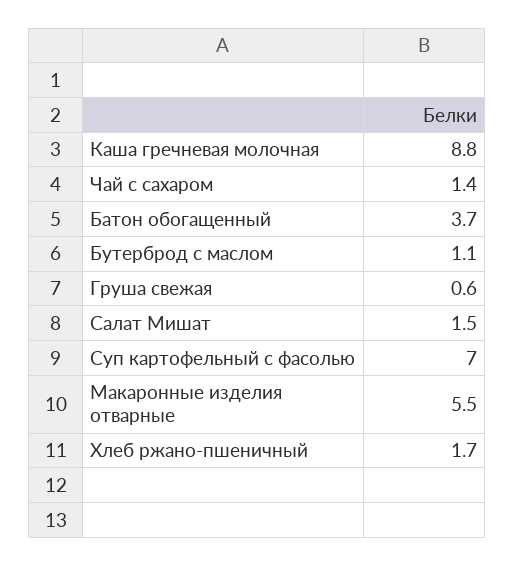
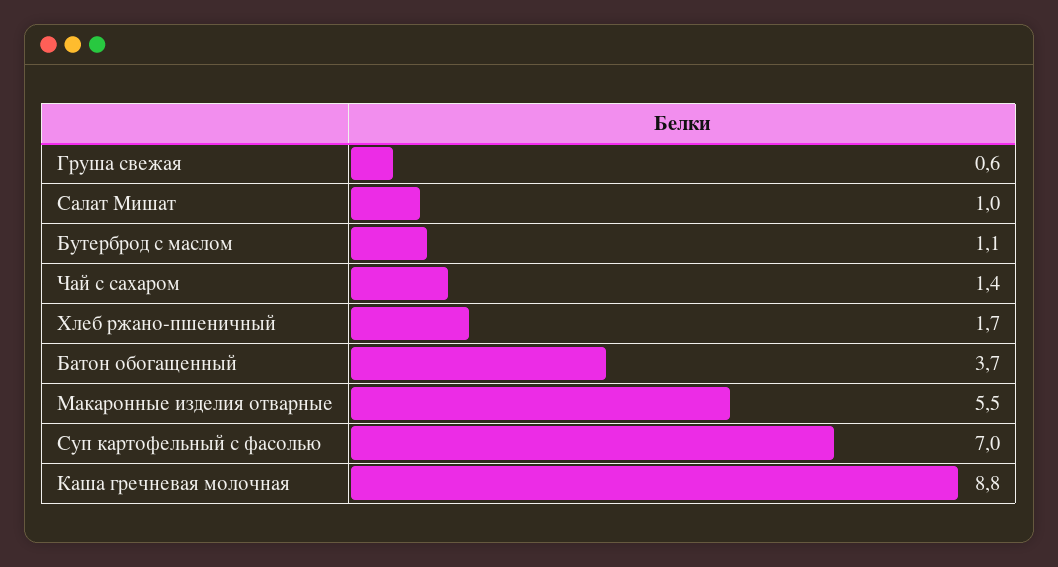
  {
    "Каша гречневая молочная": 8.8,
    "Чай с сахаром": 1.4,
    "Батон обогащенный": 3.7,
    "Бутерброд с маслом": 1.1,
    "Груша свежая": 0.6,
-   "Салат Мишат": 1.5,
+   "Салат Мишат": 1,
    "Суп картофельный с фасолью": 7,
    "Макаронные изделия отварные": 5.5,
    "Хлеб ржано-пшеничный": 1.7
  }

